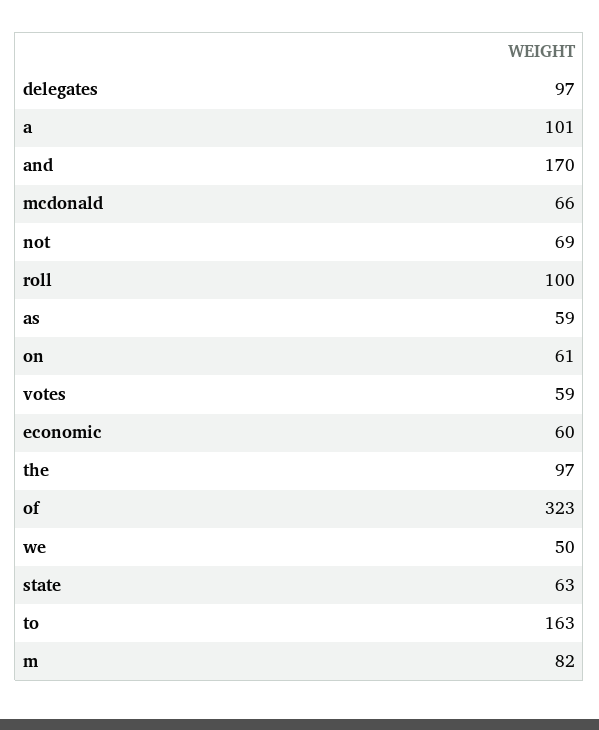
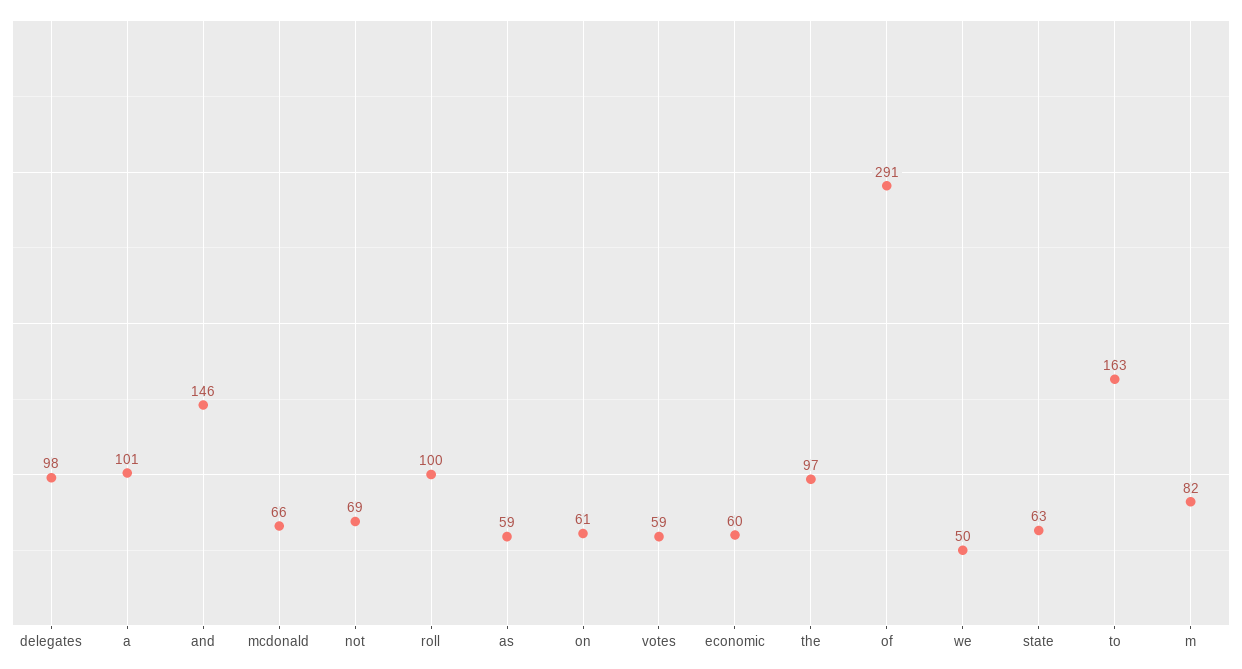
  {
-   "delegates": 97,
+   "delegates": 98,
    "a": 101,
-   "and": 170,
+   "and": 146,
    "mcdonald": 66,
    "not": 69,
    "roll": 100,
    "as": 59,
    "on": 61,
    "votes": 59,
    "economic": 60,
    "the": 97,
-   "of": 323,
+   "of": 291,
    "we": 50,
    "state": 63,
    "to": 163,
    "m": 82
  }

